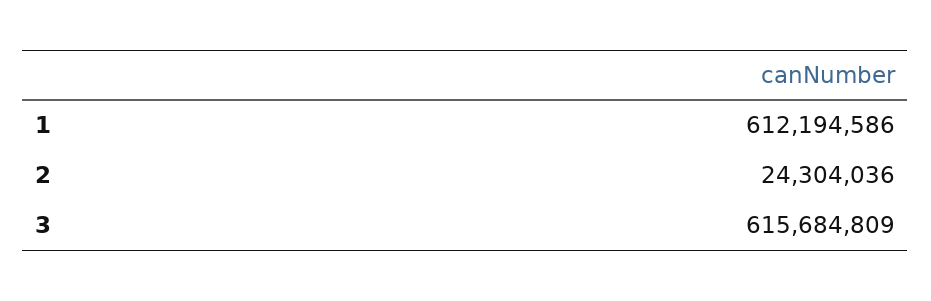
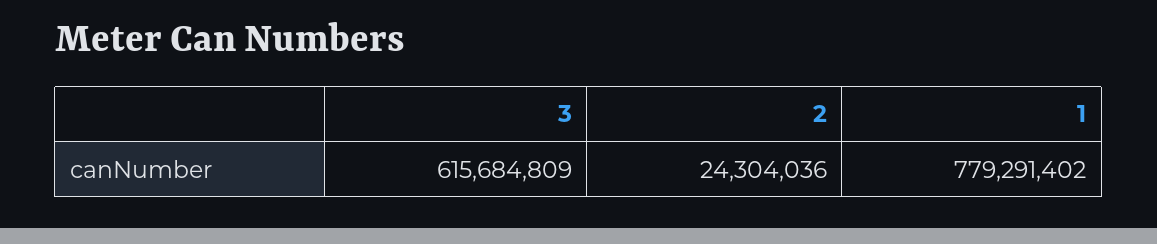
  {
-   "1": 612194586,
+   "1": 779291402,
    "2": 24304036,
    "3": 615684809
  }

